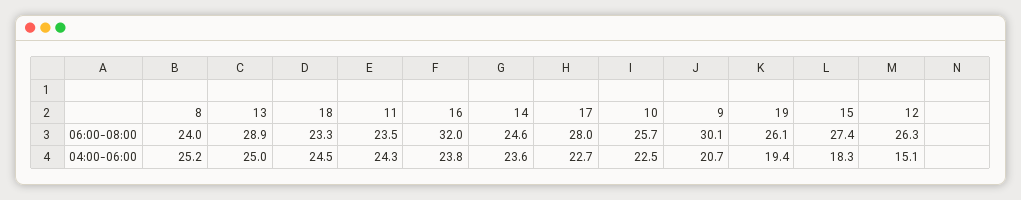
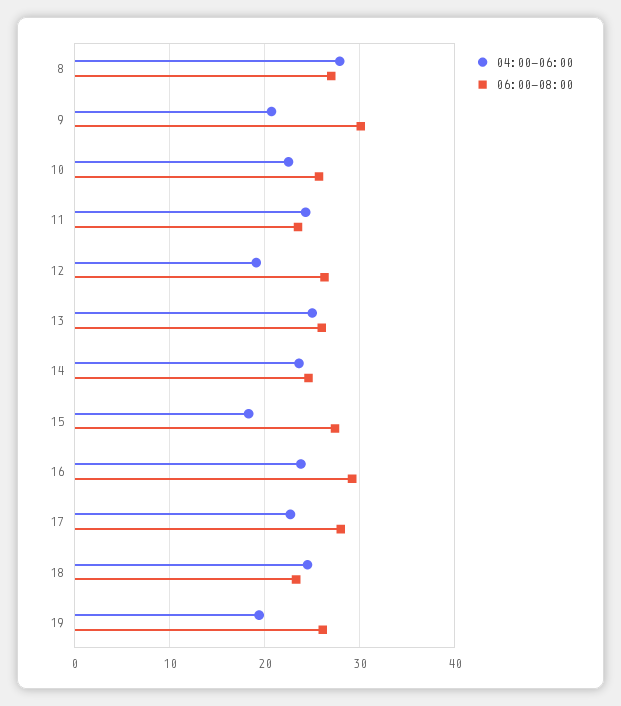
  {
    "06:00-08:00": {
-     "8": 24,
+     "8": 27,
-     "13": 28.9,
+     "13": 26,
      "18": 23.3,
      "11": 23.5,
-     "16": 32,
+     "16": 29,
      "14": 24.6,
      "17": 28,
      "10": 25.7,
      "9": 30.1,
      "19": 26.1,
      "15": 27.4,
      "12": 26.3
    },
    "04:00-06:00": {
-     "8": 25.2,
+     "8": 28,
      "13": 25,
      "18": 24.5,
      "11": 24.3,
      "16": 23.8,
      "14": 23.6,
      "17": 22.7,
      "10": 22.5,
      "9": 20.7,
      "19": 19.4,
      "15": 18.3,
-     "12": 15.1
+     "12": 19
    }
  }

